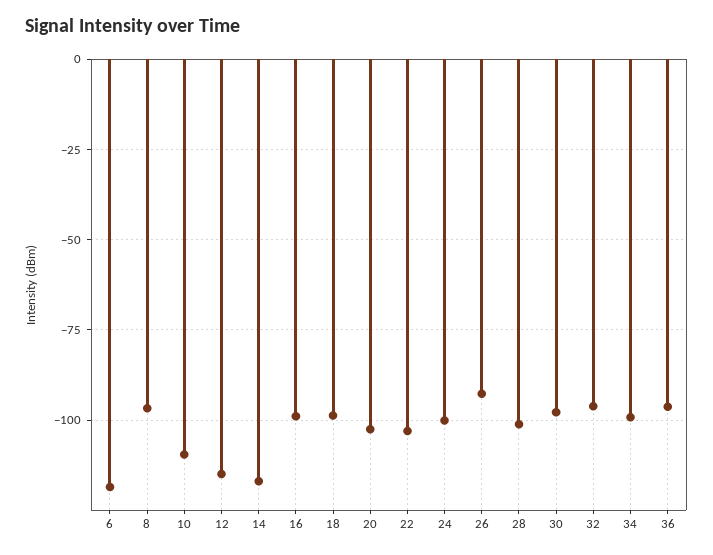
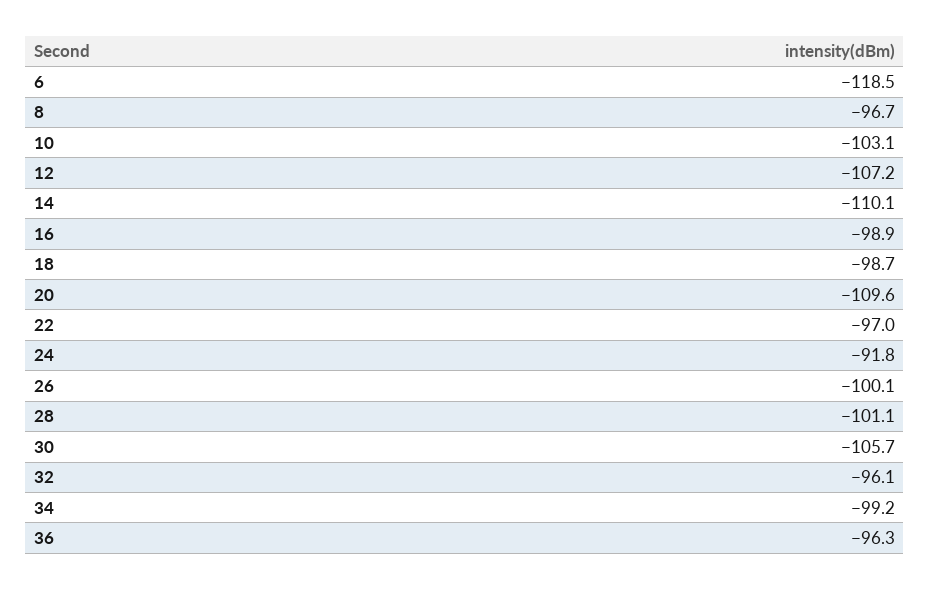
  {
    "6": -118.5,
    "8": -96.7,
-   "10": -110,
+   "10": -103.1,
-   "12": -115,
+   "12": -107.2,
-   "14": -117.5,
+   "14": -110.1,
    "16": -98.9,
    "18": -98.7,
-   "20": -102.5,
+   "20": -109.6,
-   "22": -102.5,
+   "22": -97,
-   "24": -100,
+   "24": -91.8,
-   "26": -92.5,
+   "26": -100.1,
    "28": -101.1,
-   "30": -97.5,
+   "30": -105.7,
    "32": -96.1,
    "34": -99.2,
    "36": -96.3
  }

